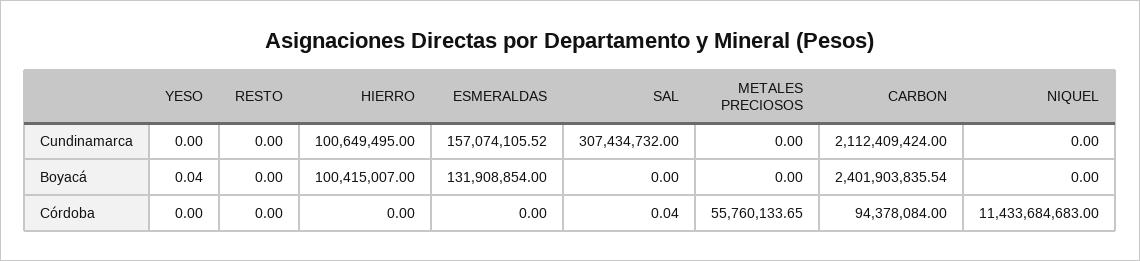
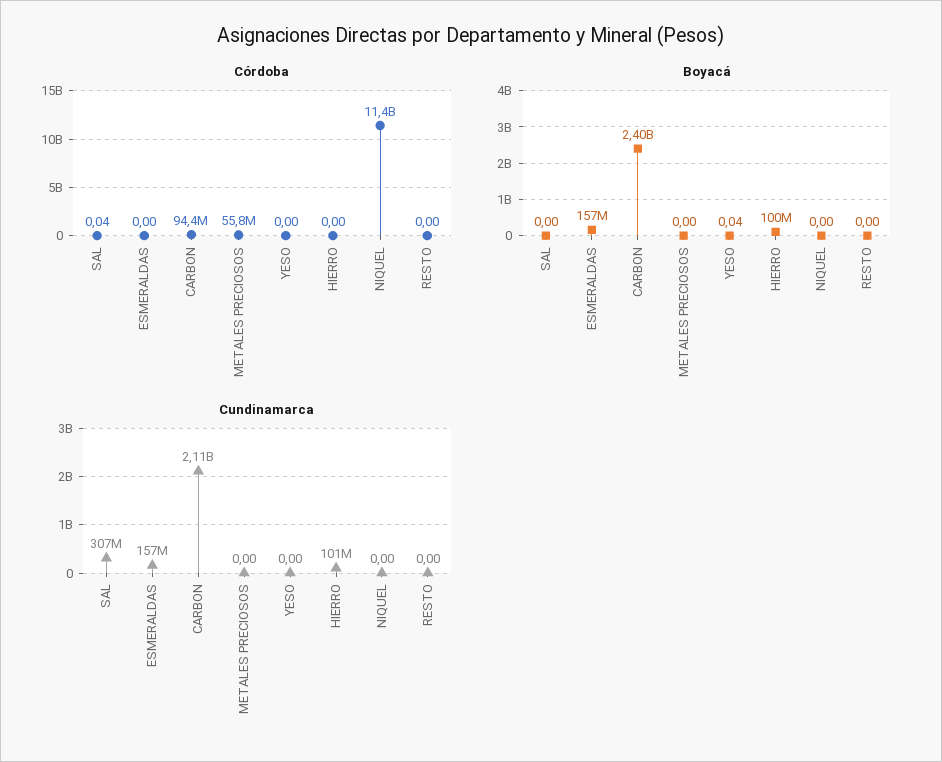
  {
    "Cundinamarca": {
      "YESO": 0,
      "RESTO": 0,
      "HIERRO": 100649495,
      "ESMERALDAS": 157074105.52,
      "SAL": 307434732,
      "METALES PRECIOSOS": 0,
      "CARBON": 2112409424,
      "NIQUEL": 0
    },
    "Boyacá": {
      "YESO": 0.04,
      "RESTO": 0,
      "HIERRO": 100415007,
-     "ESMERALDAS": 131908854,
+     "ESMERALDAS": 157000000,
      "SAL": 0,
      "METALES PRECIOSOS": 0,
      "CARBON": 2401903835.54,
      "NIQUEL": 0
    },
    "Córdoba": {
      "YESO": 0,
      "RESTO": 0,
      "HIERRO": 0,
      "ESMERALDAS": 0,
      "SAL": 0.04,
      "METALES PRECIOSOS": 55760133.65,
      "CARBON": 94378084,
      "NIQUEL": 11433684683
    }
  }

